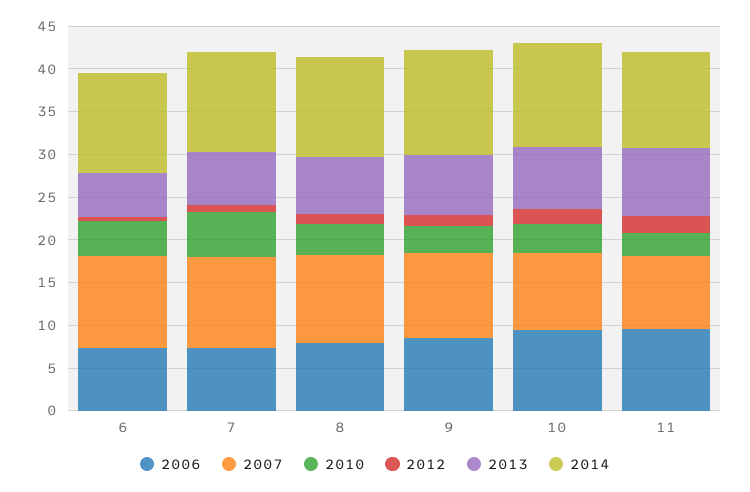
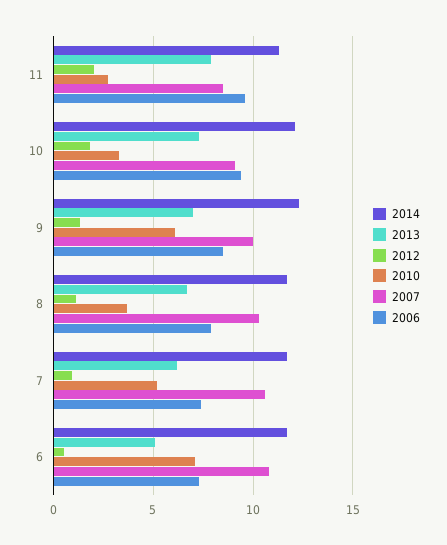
  {
    "2006": {
      "6": 7.5,
      "7": 7.5,
      "8": 8,
      "9": 8.5,
      "10": 9.5,
      "11": 9.5
    },
    "2007": {
      "6": 11,
      "7": 10.5,
      "8": 10.5,
      "9": 10,
      "10": 9,
      "11": 8.5
    },
    "2010": {
-     "6": 4,
+     "6": 7,
      "7": 5,
      "8": 3.5,
-     "9": 3,
+     "9": 6,
      "10": 3.5,
      "11": 2.5
    },
    "2012": {
      "6": 0.5,
      "7": 1,
      "8": 1,
      "9": 1.5,
      "10": 2,
      "11": 2
    },
    "2013": {
      "6": 5,
      "7": 6,
      "8": 6.5,
      "9": 7,
      "10": 7.5,
      "11": 8
    },
    "2014": {
      "6": 11.5,
      "7": 11.5,
      "8": 11.5,
      "9": 12.5,
      "10": 12,
      "11": 11.5
    }
  }

